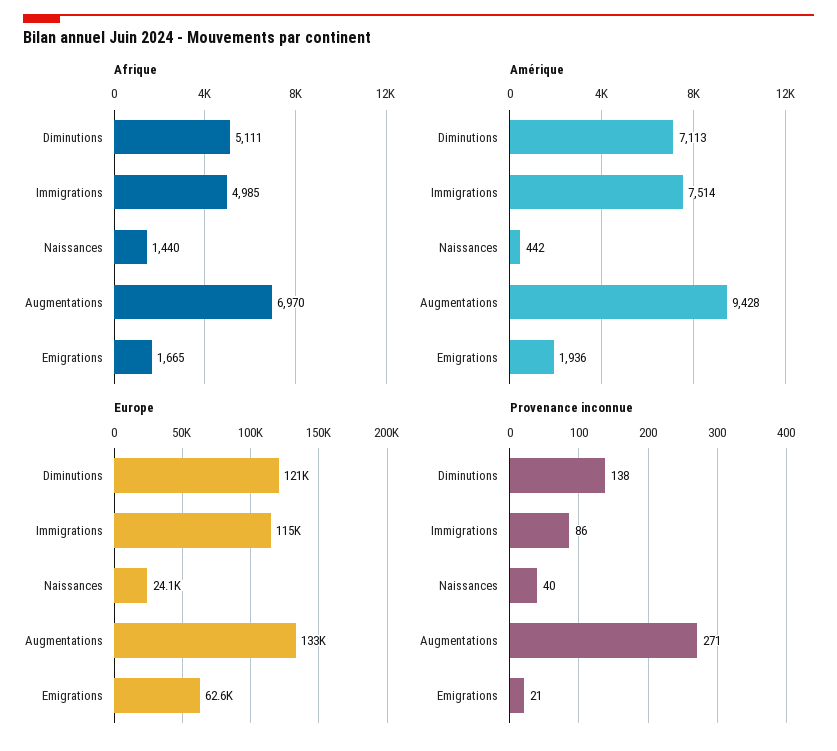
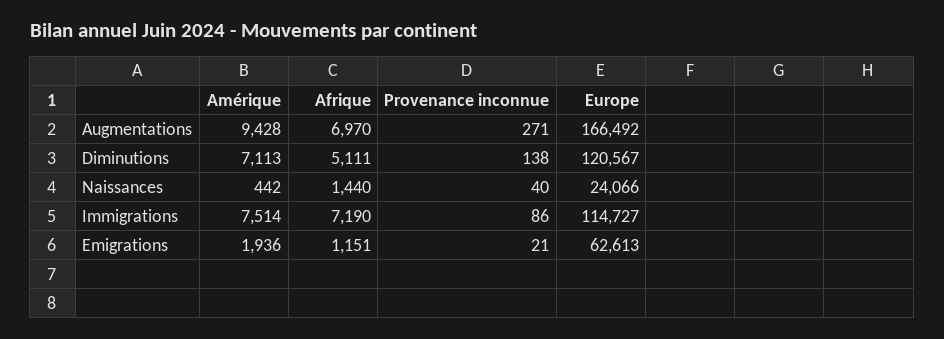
  {
    "Afrique": {
      "Diminutions": 5111,
-     "Immigrations": 4985,
+     "Immigrations": 7190,
      "Naissances": 1440,
      "Augmentations": 6970,
-     "Emigrations": 1665
+     "Emigrations": 1151
    },
    "Amérique": {
      "Diminutions": 7113,
      "Immigrations": 7514,
      "Naissances": 442,
      "Augmentations": 9428,
      "Emigrations": 1936
    },
    "Europe": {
      "Diminutions": 120567,
      "Immigrations": 114727,
      "Naissances": 24066,
-     "Augmentations": 133000,
+     "Augmentations": 166492,
      "Emigrations": 62613
    },
    "Provenance inconnue": {
      "Diminutions": 138,
      "Immigrations": 86,
      "Naissances": 40,
      "Augmentations": 271,
      "Emigrations": 21
    }
  }

